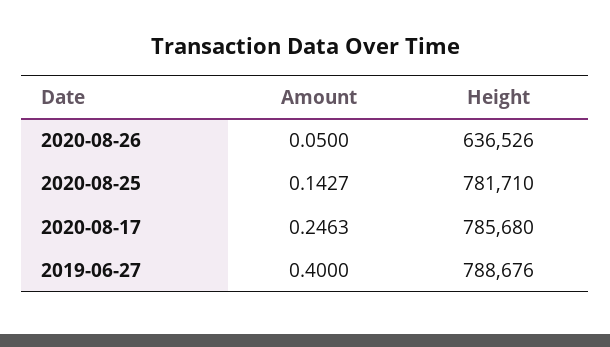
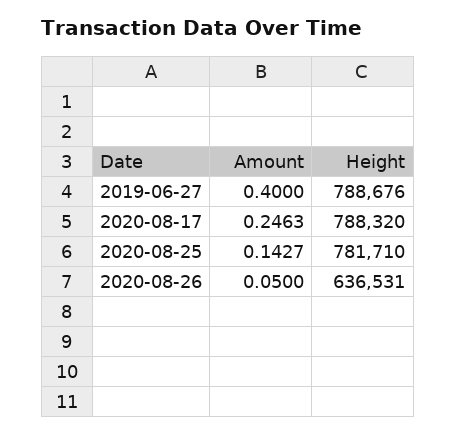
  {
    "Amount": {
      "2020-08-26": 0.05,
      "2020-08-25": 0.1427,
      "2020-08-17": 0.2463,
      "2019-06-27": 0.4
    },
    "Height": {
-     "2020-08-26": 636526,
+     "2020-08-26": 636531,
      "2020-08-25": 781710,
-     "2020-08-17": 785680,
+     "2020-08-17": 788320,
      "2019-06-27": 788676
    }
  }

